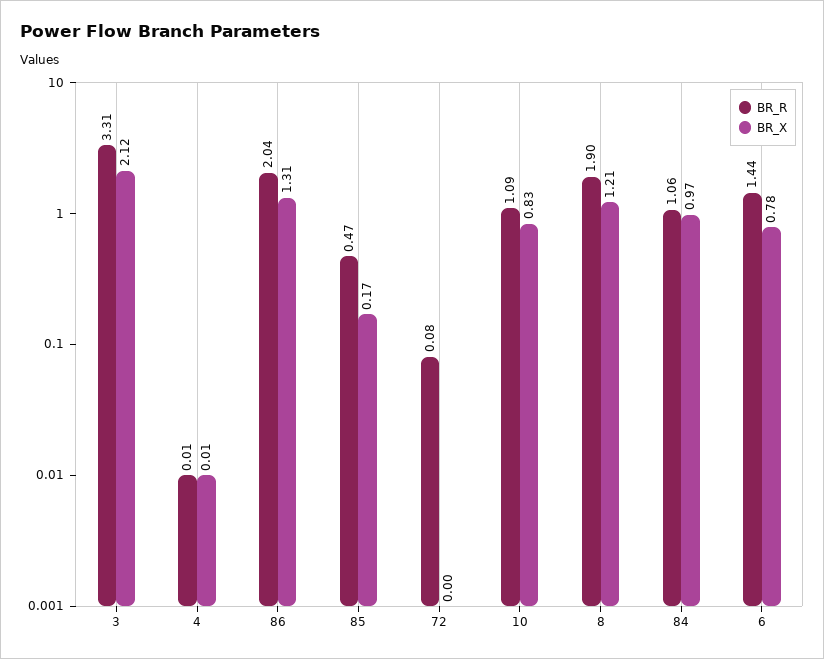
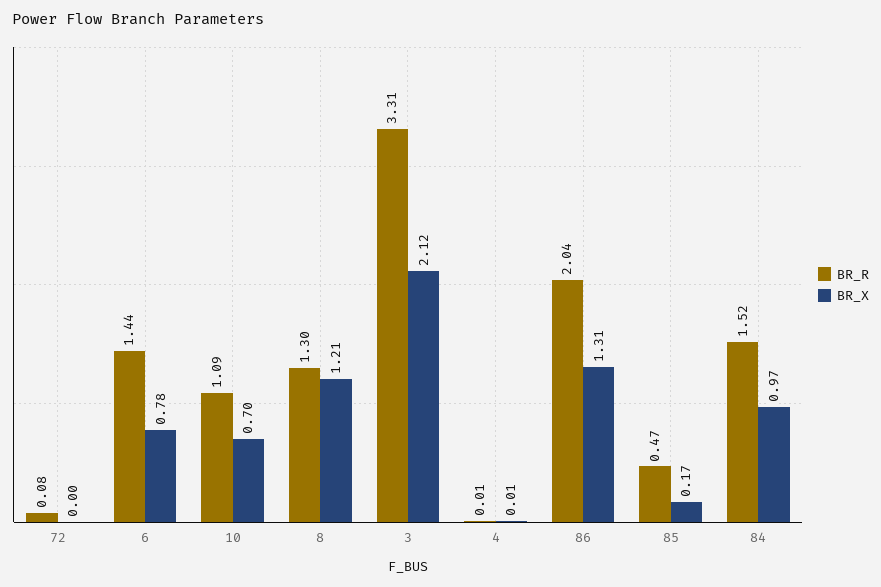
  {
    "BR_R": {
      "3": 3.31,
      "4": 0.01,
      "86": 2.04,
      "85": 0.47,
      "72": 0.08,
      "10": 1.09,
-     "8": 1.9,
+     "8": 1.3,
-     "84": 1.06,
+     "84": 1.52,
      "6": 1.44
    },
    "BR_X": {
      "3": 2.12,
      "4": 0.01,
      "86": 1.31,
      "85": 0.17,
      "72": 0,
-     "10": 0.83,
+     "10": 0.7,
      "8": 1.21,
      "84": 0.97,
      "6": 0.78
    }
  }

